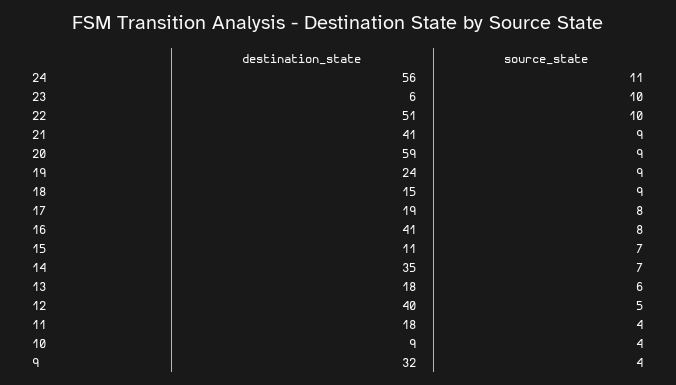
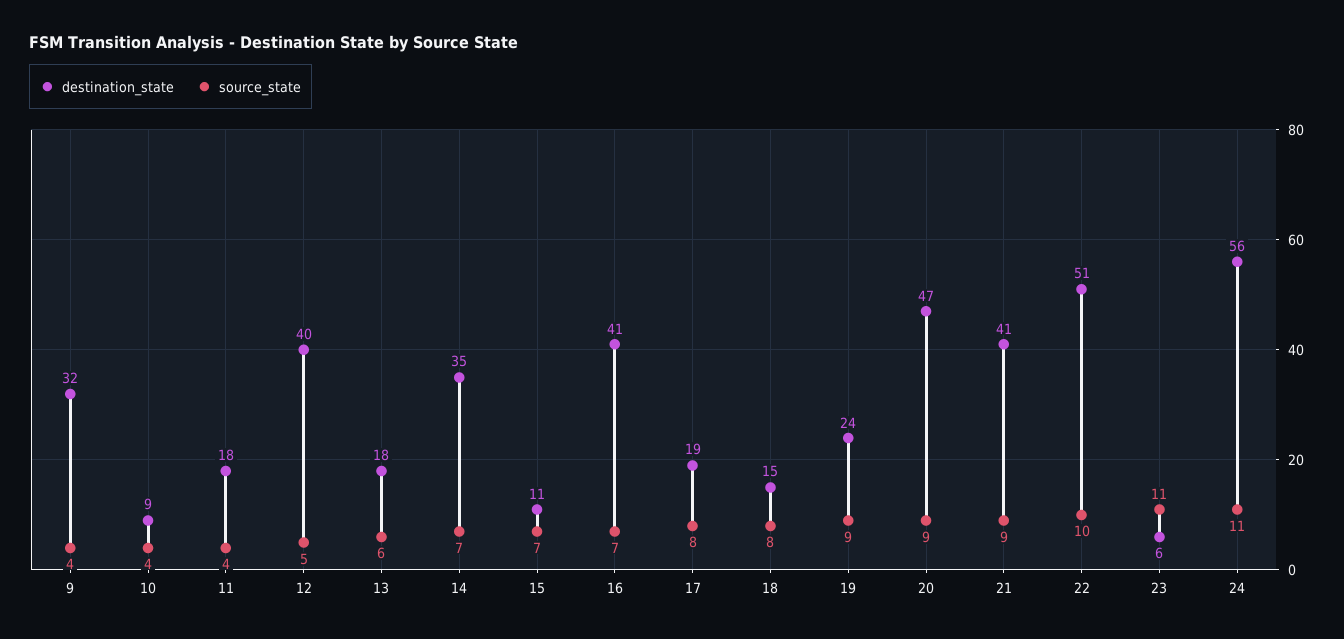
  {
    "destination_state": {
      "24": 56,
      "23": 6,
      "22": 51,
      "21": 41,
-     "20": 59,
+     "20": 47,
      "19": 24,
      "18": 15,
      "17": 19,
      "16": 41,
      "15": 11,
      "14": 35,
      "13": 18,
      "12": 40,
      "11": 18,
      "10": 9,
      "9": 32
    },
    "source_state": {
      "24": 11,
-     "23": 10,
+     "23": 11,
      "22": 10,
      "21": 9,
      "20": 9,
      "19": 9,
-     "18": 9,
+     "18": 8,
      "17": 8,
-     "16": 8,
+     "16": 7,
      "15": 7,
      "14": 7,
      "13": 6,
      "12": 5,
      "11": 4,
      "10": 4,
      "9": 4
    }
  }

